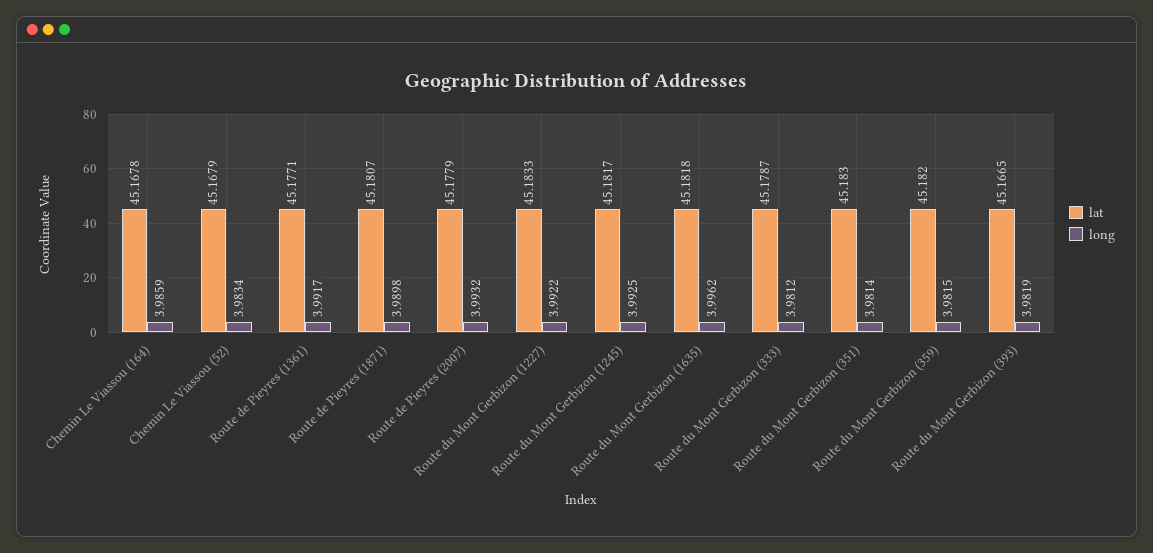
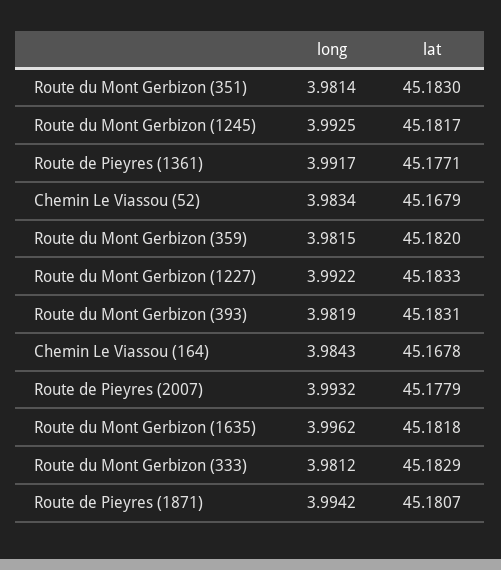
  {
    "lat": {
      "Chemin Le Viassou (164)": 45.1678,
      "Chemin Le Viassou (52)": 45.1679,
      "Route de Pieyres (1361)": 45.1771,
      "Route de Pieyres (1871)": 45.1807,
      "Route de Pieyres (2007)": 45.1779,
      "Route du Mont Gerbizon (1227)": 45.1833,
      "Route du Mont Gerbizon (1245)": 45.1817,
      "Route du Mont Gerbizon (1635)": 45.1818,
-     "Route du Mont Gerbizon (333)": 45.1787,
+     "Route du Mont Gerbizon (333)": 45.1829,
      "Route du Mont Gerbizon (351)": 45.183,
      "Route du Mont Gerbizon (359)": 45.182,
-     "Route du Mont Gerbizon (393)": 45.1665
+     "Route du Mont Gerbizon (393)": 45.1831
    },
    "long": {
-     "Chemin Le Viassou (164)": 3.9859,
+     "Chemin Le Viassou (164)": 3.9843,
      "Chemin Le Viassou (52)": 3.9834,
      "Route de Pieyres (1361)": 3.9917,
-     "Route de Pieyres (1871)": 3.9898,
+     "Route de Pieyres (1871)": 3.9942,
      "Route de Pieyres (2007)": 3.9932,
      "Route du Mont Gerbizon (1227)": 3.9922,
      "Route du Mont Gerbizon (1245)": 3.9925,
      "Route du Mont Gerbizon (1635)": 3.9962,
      "Route du Mont Gerbizon (333)": 3.9812,
      "Route du Mont Gerbizon (351)": 3.9814,
      "Route du Mont Gerbizon (359)": 3.9815,
      "Route du Mont Gerbizon (393)": 3.9819
    }
  }

